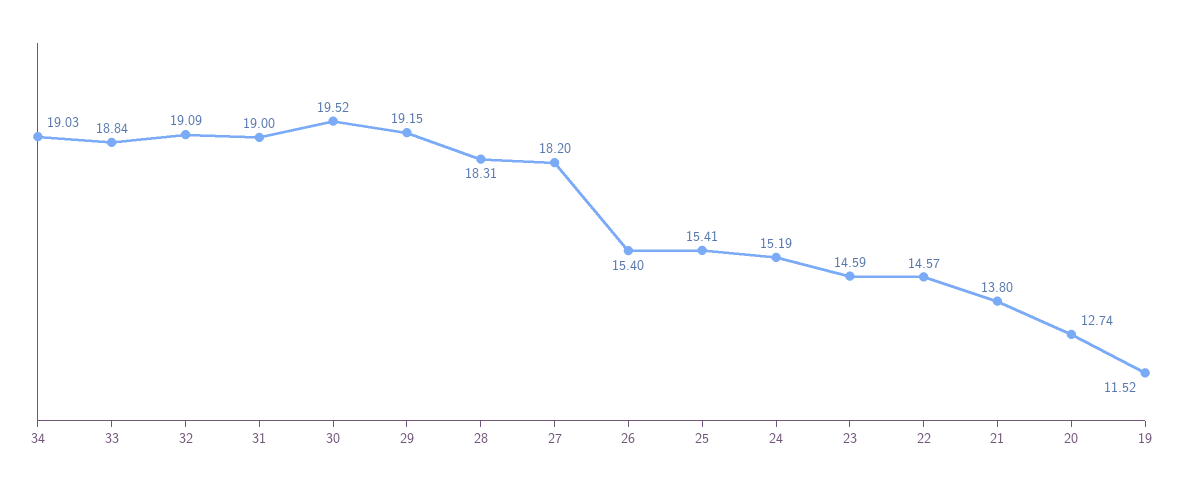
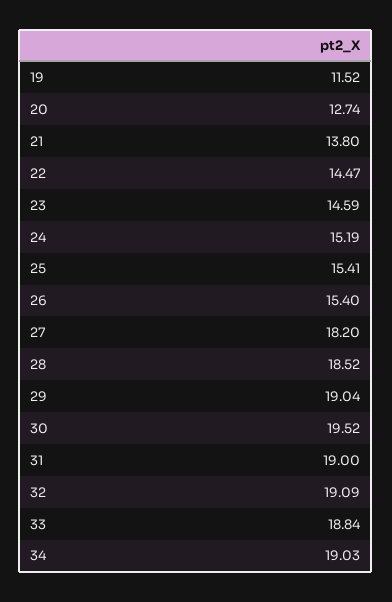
  {
    "34": 19.03,
    "33": 18.84,
    "32": 19.09,
    "31": 19,
    "30": 19.52,
-   "29": 19.15,
+   "29": 19.04,
-   "28": 18.31,
+   "28": 18.52,
    "27": 18.2,
    "26": 15.4,
    "25": 15.41,
    "24": 15.19,
    "23": 14.59,
-   "22": 14.57,
+   "22": 14.47,
    "21": 13.8,
    "20": 12.74,
    "19": 11.52
  }

